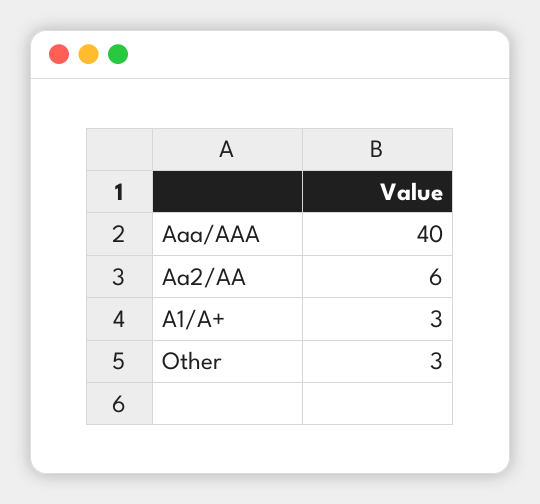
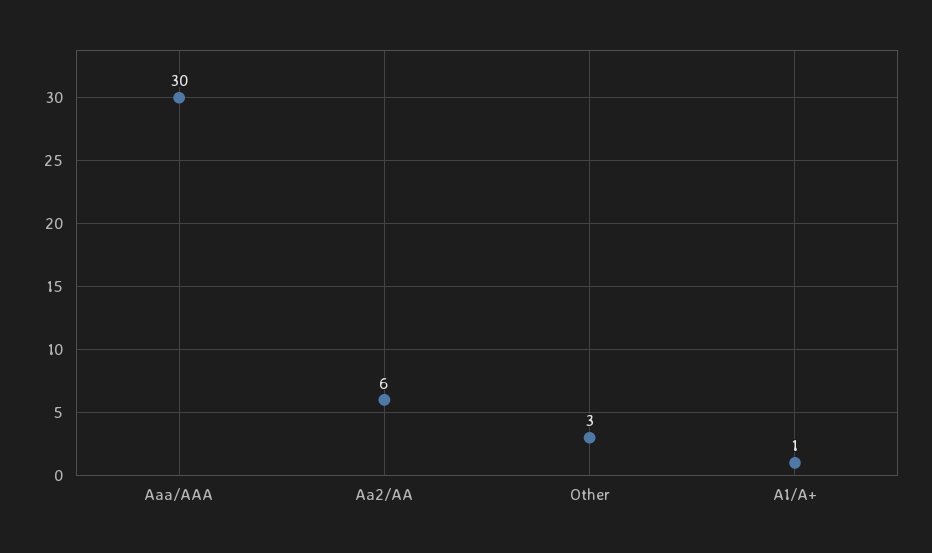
  {
-   "Aaa/AAA": 40,
+   "Aaa/AAA": 30,
    "Aa2/AA": 6,
-   "A1/A+": 3,
+   "A1/A+": 1,
    "Other": 3
  }

